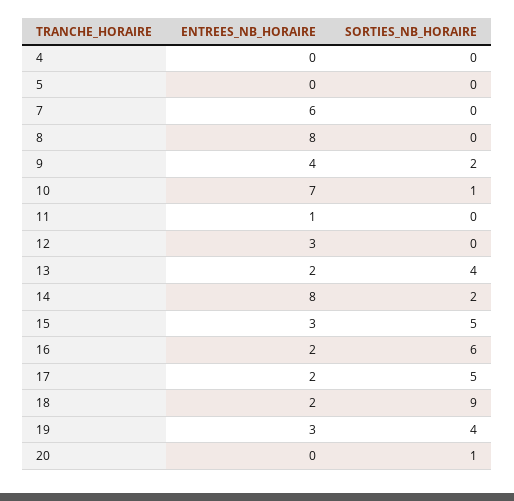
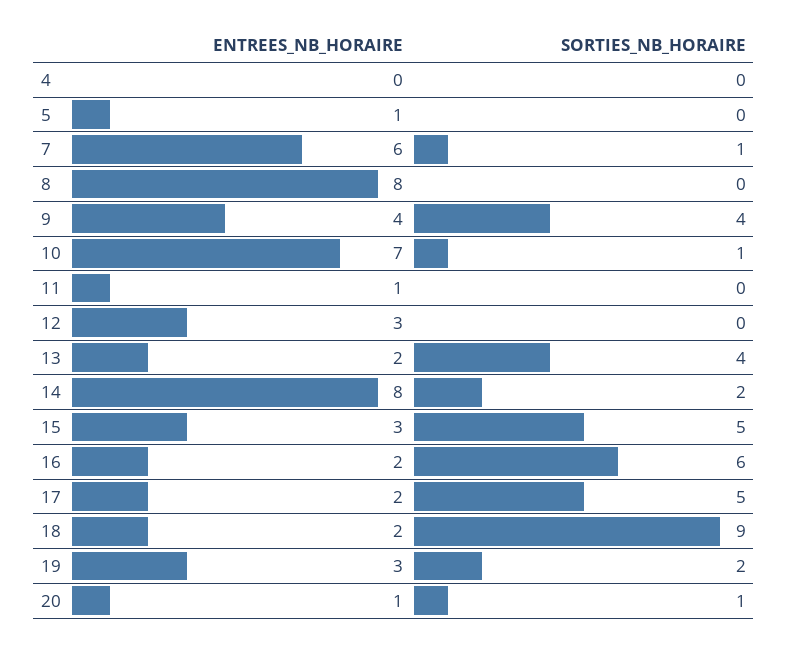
  {
    "ENTREES_NB_HORAIRE": {
      "4": 0,
-     "5": 0,
+     "5": 1,
      "7": 6,
      "8": 8,
      "9": 4,
      "10": 7,
      "11": 1,
      "12": 3,
      "13": 2,
      "14": 8,
      "15": 3,
      "16": 2,
      "17": 2,
      "18": 2,
      "19": 3,
-     "20": 0
+     "20": 1
    },
    "SORTIES_NB_HORAIRE": {
      "4": 0,
      "5": 0,
-     "7": 0,
+     "7": 1,
      "8": 0,
-     "9": 2,
+     "9": 4,
      "10": 1,
      "11": 0,
      "12": 0,
      "13": 4,
      "14": 2,
      "15": 5,
      "16": 6,
      "17": 5,
      "18": 9,
-     "19": 4,
+     "19": 2,
      "20": 1
    }
  }

